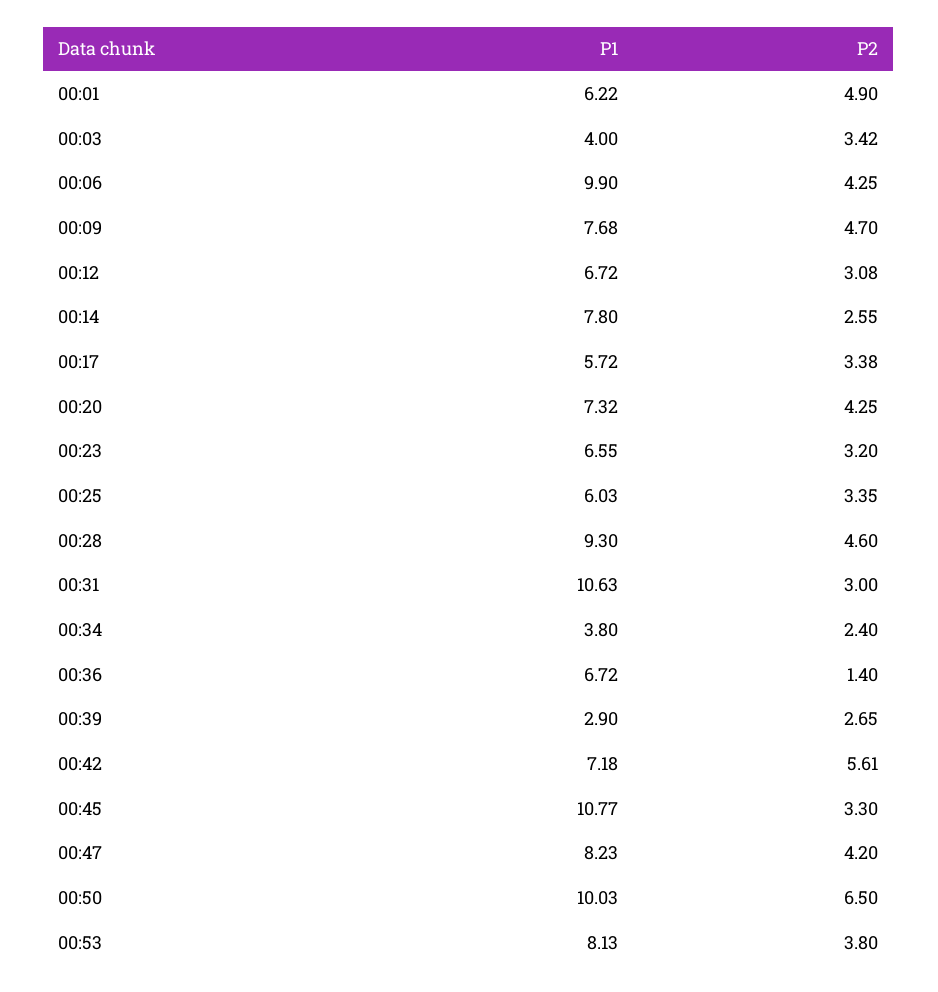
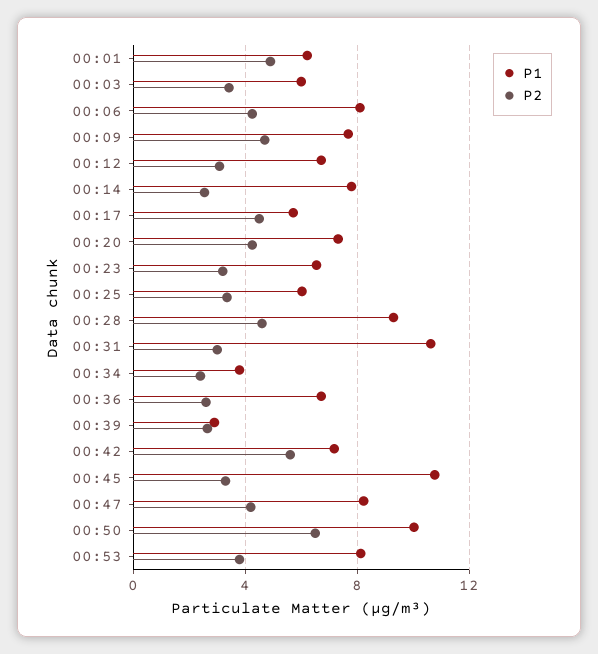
  {
    "P1": {
      "00:01": 6.22,
-     "00:03": 4,
+     "00:03": 6,
-     "00:06": 9.9,
+     "00:06": 8,
      "00:09": 7.68,
      "00:12": 6.72,
      "00:14": 7.8,
      "00:17": 5.72,
      "00:20": 7.32,
      "00:23": 6.55,
      "00:25": 6.03,
      "00:28": 9.3,
      "00:31": 10.63,
      "00:34": 3.8,
      "00:36": 6.72,
      "00:39": 2.9,
      "00:42": 7.18,
      "00:45": 10.77,
      "00:47": 8.23,
      "00:50": 10.03,
      "00:53": 8.13
    },
    "P2": {
      "00:01": 4.9,
      "00:03": 3.42,
      "00:06": 4.25,
      "00:09": 4.7,
      "00:12": 3.08,
      "00:14": 2.55,
-     "00:17": 3.38,
+     "00:17": 4.5,
      "00:20": 4.25,
      "00:23": 3.2,
      "00:25": 3.35,
      "00:28": 4.6,
      "00:31": 3,
      "00:34": 2.4,
-     "00:36": 1.4,
+     "00:36": 2.5,
      "00:39": 2.65,
      "00:42": 5.61,
      "00:45": 3.3,
      "00:47": 4.2,
      "00:50": 6.5,
      "00:53": 3.8
    }
  }

